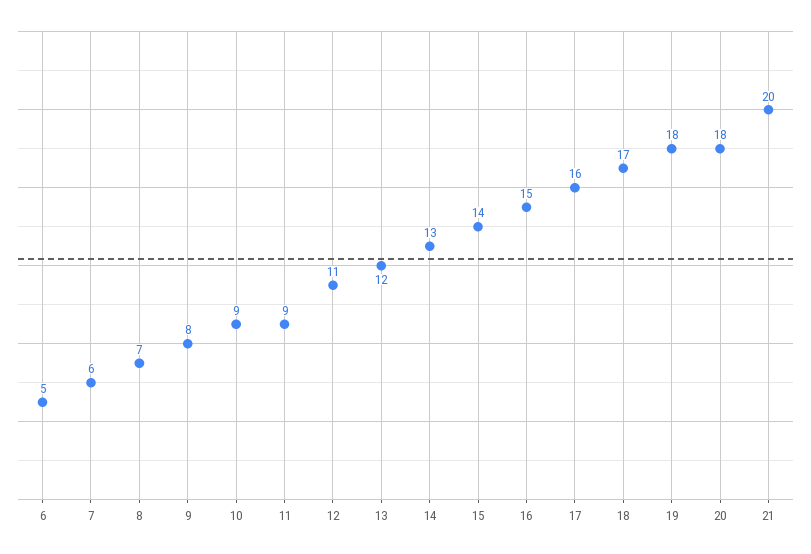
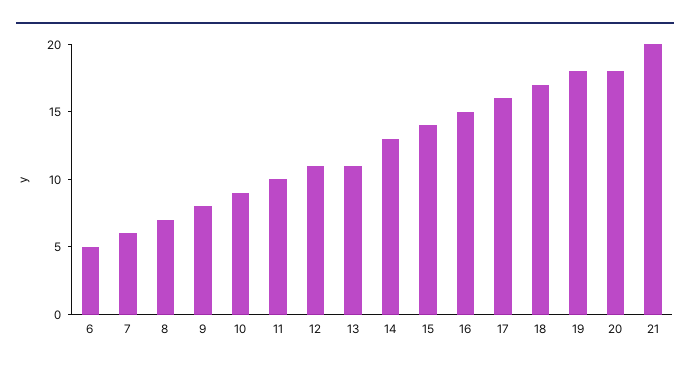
  {
    "6": 5,
    "7": 6,
    "8": 7,
    "9": 8,
    "10": 9,
-   "11": 9,
+   "11": 10,
    "12": 11,
-   "13": 12,
+   "13": 11,
    "14": 13,
    "15": 14,
    "16": 15,
    "17": 16,
    "18": 17,
    "19": 18,
    "20": 18,
    "21": 20
  }

